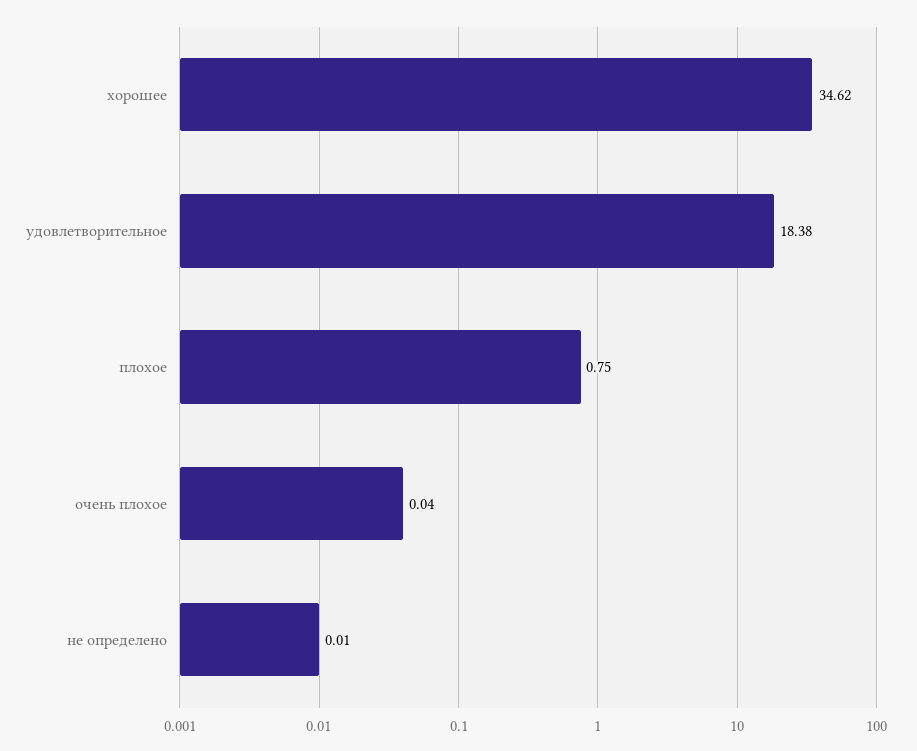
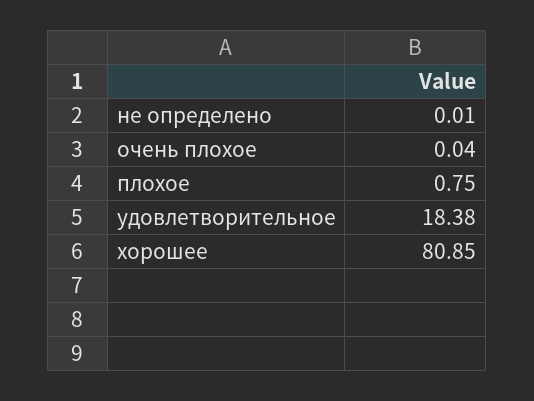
  {
-   "хорошее": 34.62,
+   "хорошее": 80.85,
    "удовлетворительное": 18.38,
    "плохое": 0.75,
    "очень плохое": 0.04,
    "не определено": 0.01
  }

